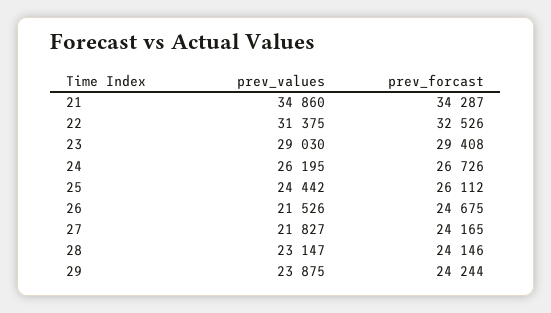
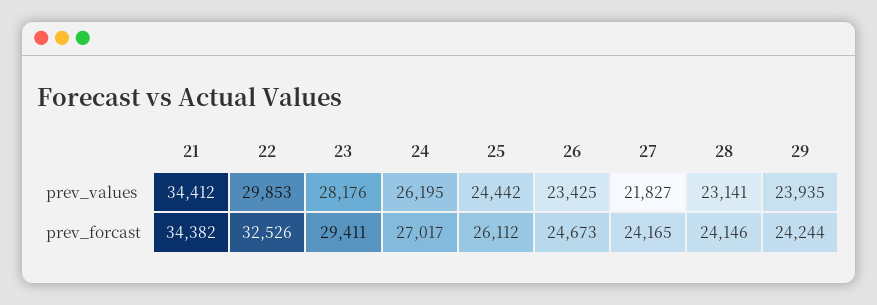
  {
    "prev_values": {
-     "21": 34860,
+     "21": 34412,
-     "22": 31375,
+     "22": 29853,
-     "23": 29030,
+     "23": 28176,
      "24": 26195,
      "25": 24442,
-     "26": 21526,
+     "26": 23425,
      "27": 21827,
-     "28": 23147,
+     "28": 23141,
-     "29": 23875
+     "29": 23935
    },
    "prev_forcast": {
-     "21": 34287,
+     "21": 34382,
      "22": 32526,
-     "23": 29408,
+     "23": 29411,
-     "24": 26726,
+     "24": 27017,
      "25": 26112,
-     "26": 24675,
+     "26": 24673,
      "27": 24165,
      "28": 24146,
      "29": 24244
    }
  }

